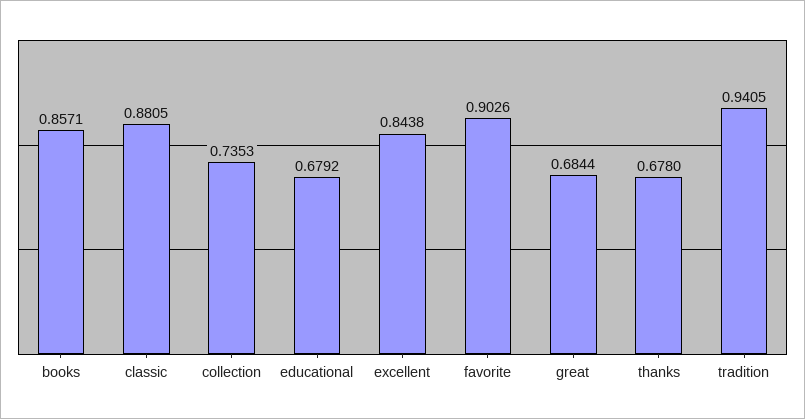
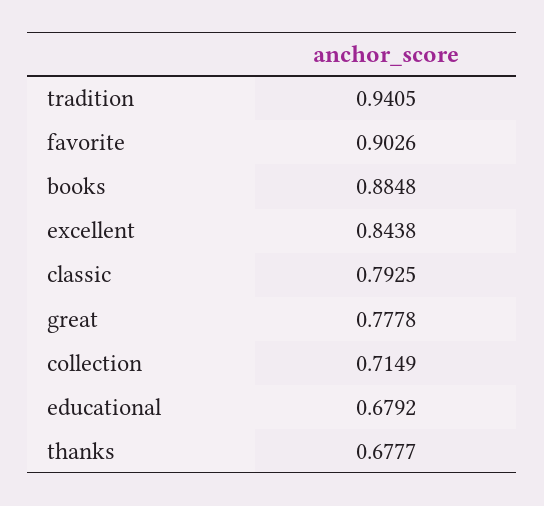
  {
-   "books": 0.8571,
+   "books": 0.8848,
-   "classic": 0.8805,
+   "classic": 0.7925,
-   "collection": 0.7353,
+   "collection": 0.7149,
    "educational": 0.6792,
    "excellent": 0.8438,
    "favorite": 0.9026,
-   "great": 0.6844,
+   "great": 0.7778,
-   "thanks": 0.678,
+   "thanks": 0.6777,
    "tradition": 0.9405
  }

